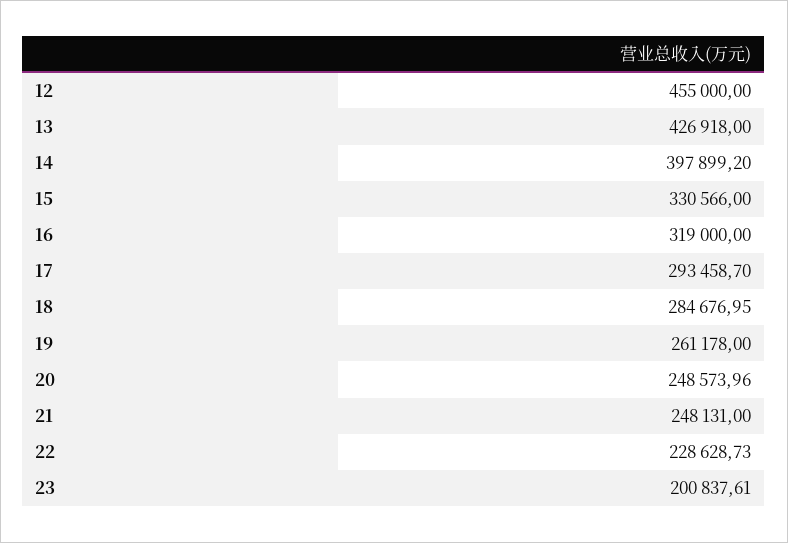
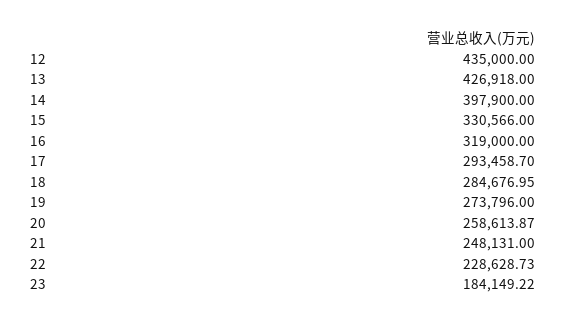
  {
-   "12": 455000,
+   "12": 435000,
    "13": 426918,
-   "14": 397899.2,
+   "14": 397900,
    "15": 330566,
    "16": 319000,
    "17": 293458.7,
    "18": 284676.95,
-   "19": 261178,
+   "19": 273796,
-   "20": 248573.96,
+   "20": 258613.87,
    "21": 248131,
    "22": 228628.73,
-   "23": 200837.61
+   "23": 184149.22
  }

